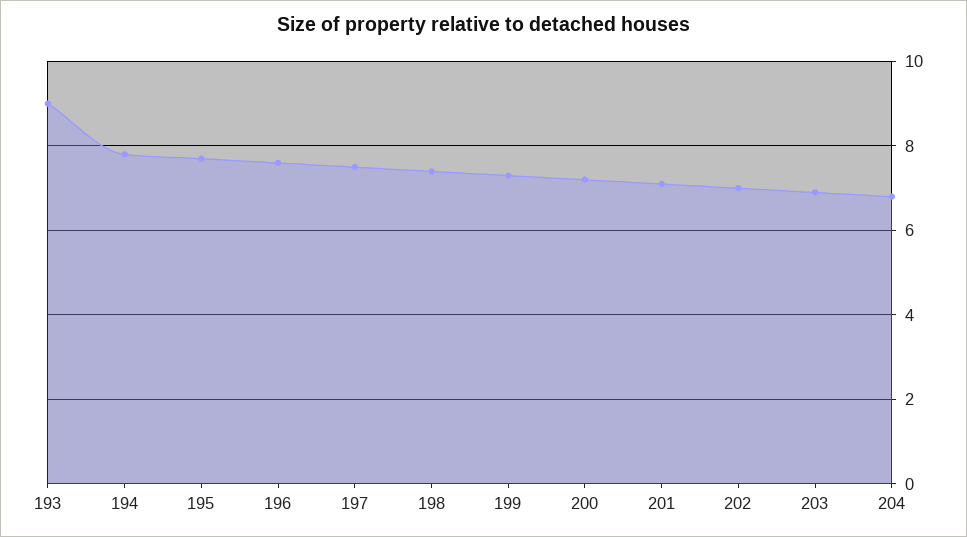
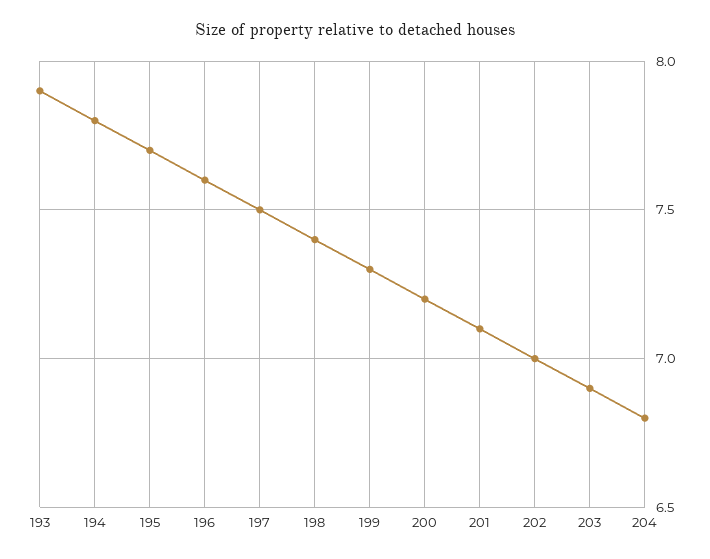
  {
-   "193": 9,
+   "193": 7.9,
    "194": 7.8,
    "195": 7.7,
    "196": 7.6,
    "197": 7.5,
    "198": 7.4,
    "199": 7.3,
    "200": 7.2,
    "201": 7.1,
    "202": 7,
    "203": 6.9,
    "204": 6.8
  }

